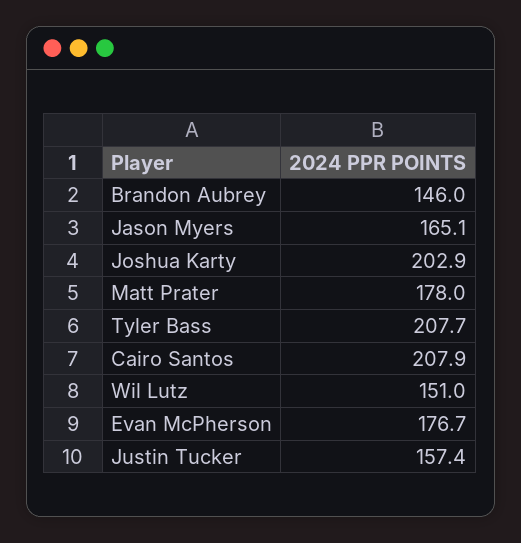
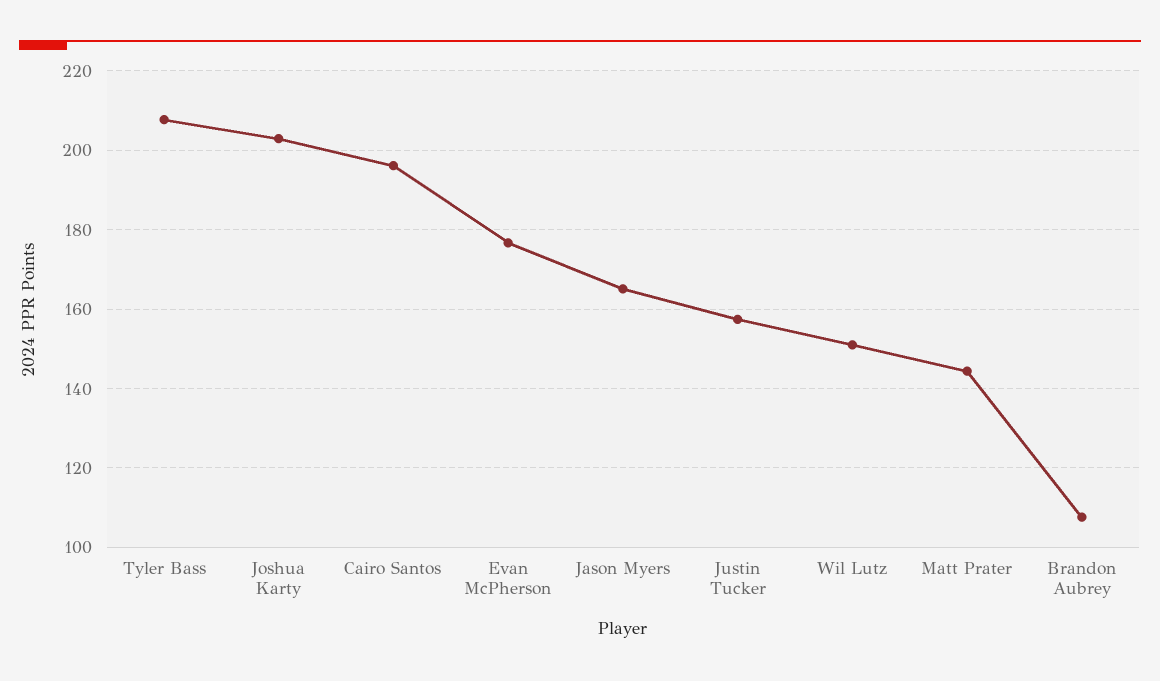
  {
-   "Brandon Aubrey": 146,
+   "Brandon Aubrey": 108,
    "Jason Myers": 165.1,
    "Joshua Karty": 202.9,
-   "Matt Prater": 178,
+   "Matt Prater": 144,
    "Tyler Bass": 207.7,
-   "Cairo Santos": 207.9,
+   "Cairo Santos": 196,
    "Wil Lutz": 151,
    "Evan McPherson": 176.7,
    "Justin Tucker": 157.4
  }

